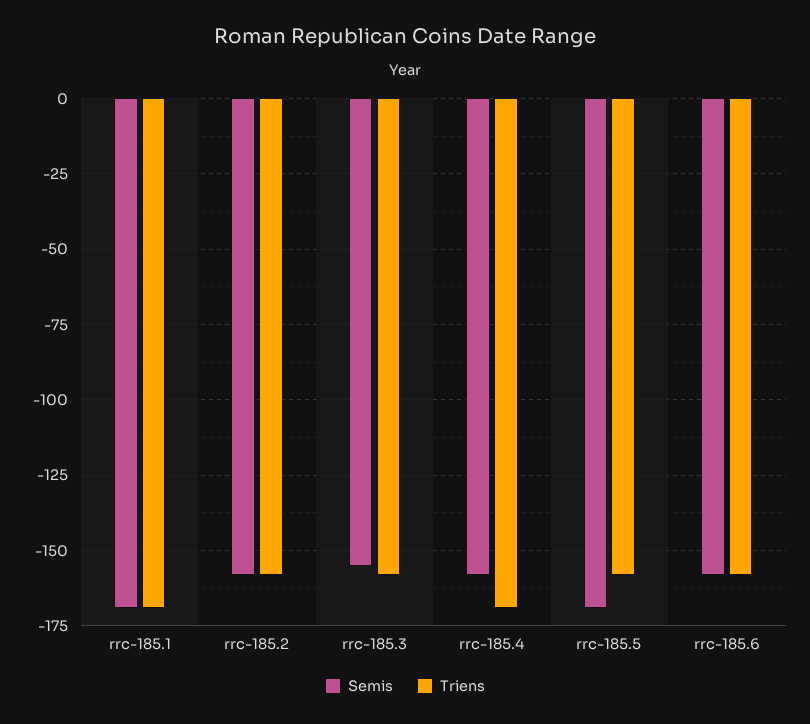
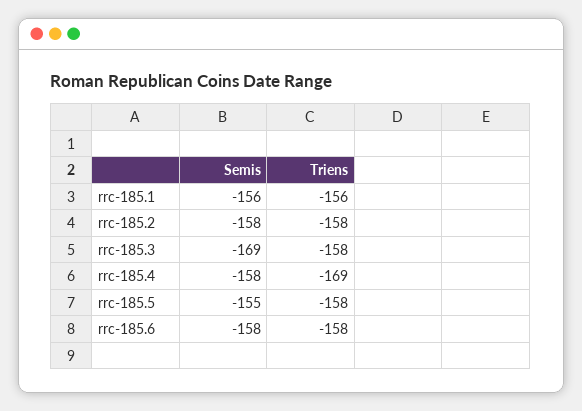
  {
    "Semis": {
-     "rrc-185.1": -170,
+     "rrc-185.1": -156,
      "rrc-185.2": -158,
-     "rrc-185.3": -155,
+     "rrc-185.3": -169,
      "rrc-185.4": -158,
-     "rrc-185.5": -170,
+     "rrc-185.5": -155,
      "rrc-185.6": -158
    },
    "Triens": {
-     "rrc-185.1": -170,
+     "rrc-185.1": -156,
      "rrc-185.2": -158,
      "rrc-185.3": -158,
      "rrc-185.4": -169,
      "rrc-185.5": -158,
      "rrc-185.6": -158
    }
  }

